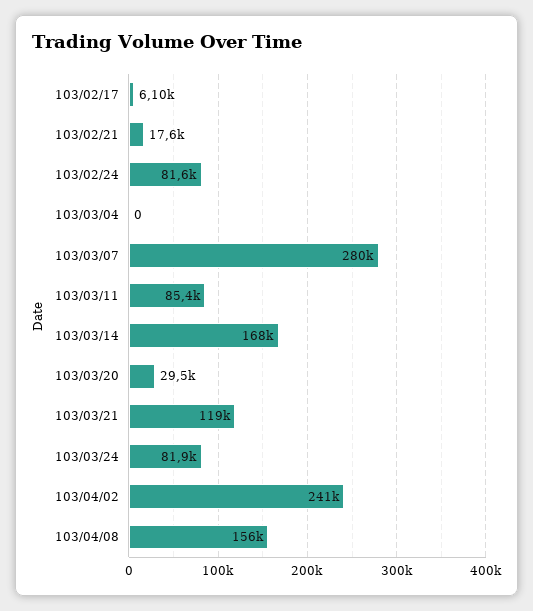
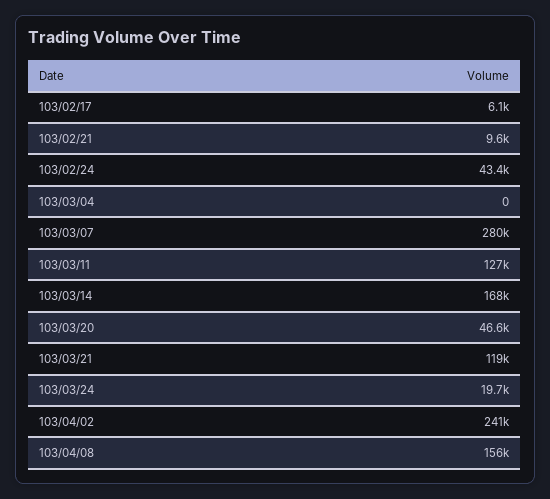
  {
    "103/02/17": 6100,
-   "103/02/21": 17600,
+   "103/02/21": 9600,
-   "103/02/24": 81600,
+   "103/02/24": 43400,
    "103/03/04": 0,
    "103/03/07": 280000,
-   "103/03/11": 85400,
+   "103/03/11": 127000,
    "103/03/14": 168000,
-   "103/03/20": 29500,
+   "103/03/20": 46600,
    "103/03/21": 119000,
-   "103/03/24": 81900,
+   "103/03/24": 19700,
    "103/04/02": 241000,
    "103/04/08": 156000
  }

